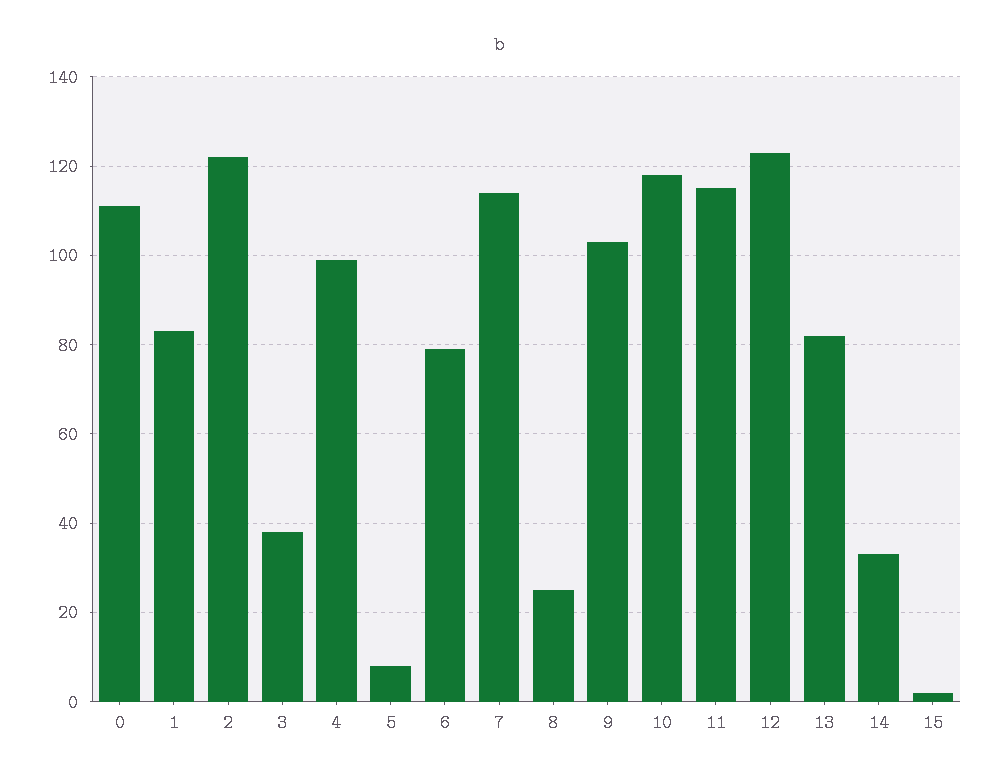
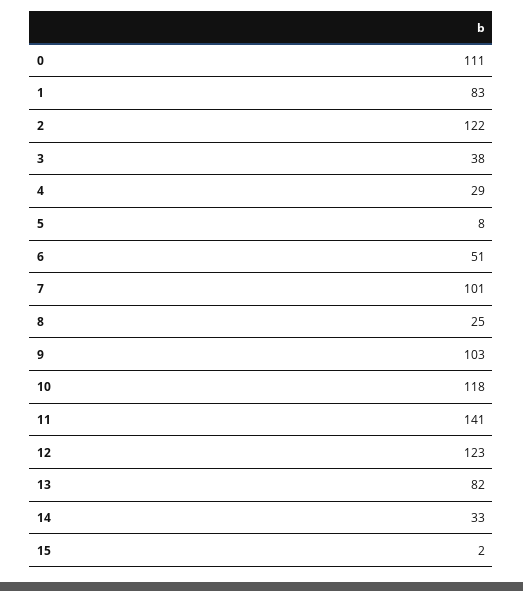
  {
    "0": 111,
    "1": 83,
    "2": 122,
    "3": 38,
-   "4": 100,
+   "4": 29,
    "5": 8,
-   "6": 80,
+   "6": 51,
-   "7": 115,
+   "7": 101,
    "8": 25,
    "9": 103,
    "10": 118,
-   "11": 115,
+   "11": 141,
    "12": 123,
    "13": 82,
    "14": 33,
    "15": 2
  }

